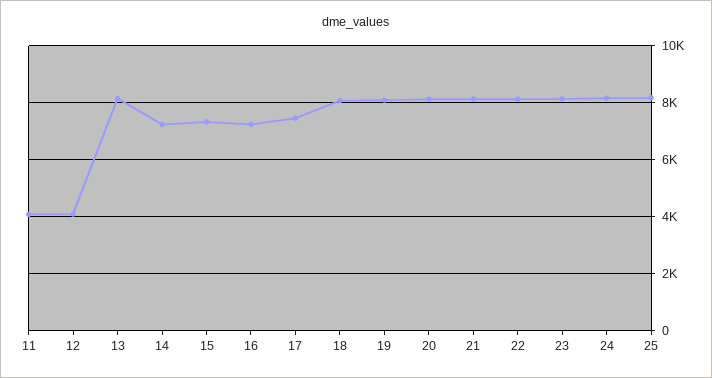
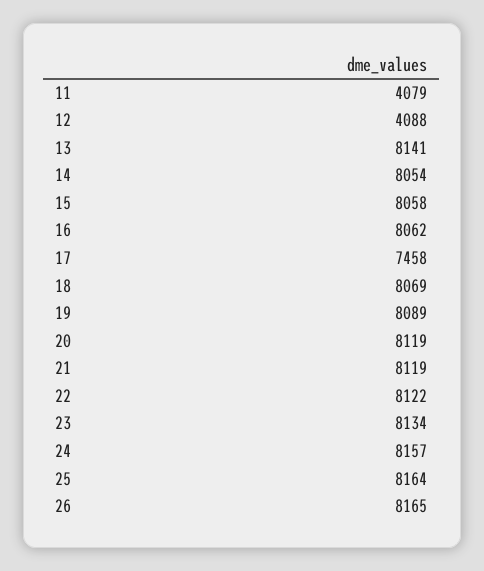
  {
    "11": 4079,
    "12": 4088,
    "13": 8141,
-   "14": 7250,
+   "14": 8054,
-   "15": 7250,
+   "15": 8058,
-   "16": 7250,
+   "16": 8062,
    "17": 7458,
    "18": 8069,
    "19": 8089,
    "20": 8119,
    "21": 8119,
    "22": 8122,
    "23": 8134,
    "24": 8157,
-   "25": 8164
+   "25": 8164,
+   "26": 8165
  }

